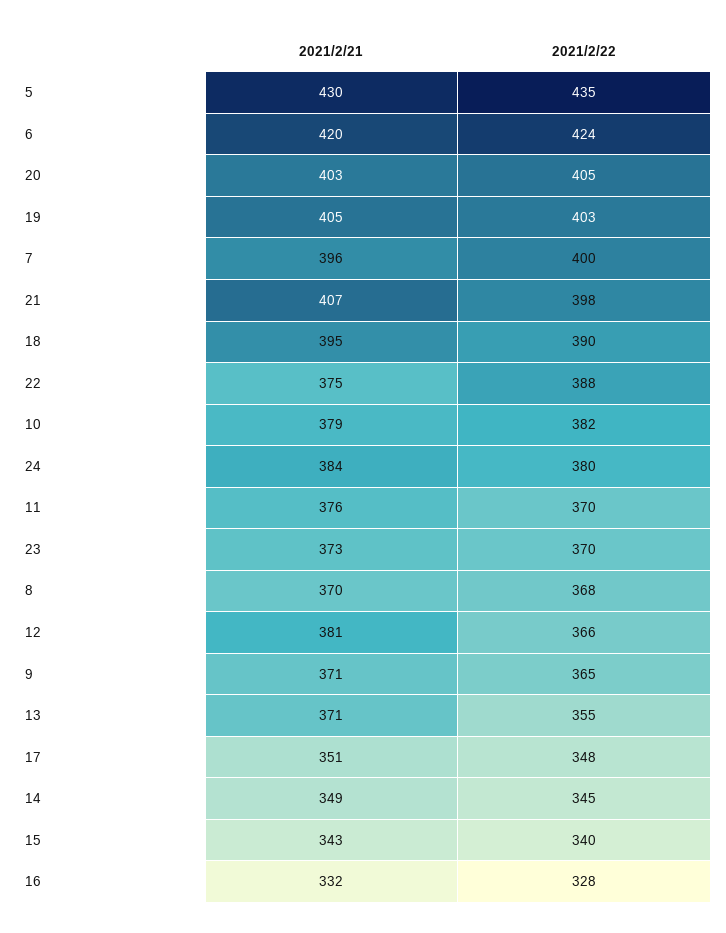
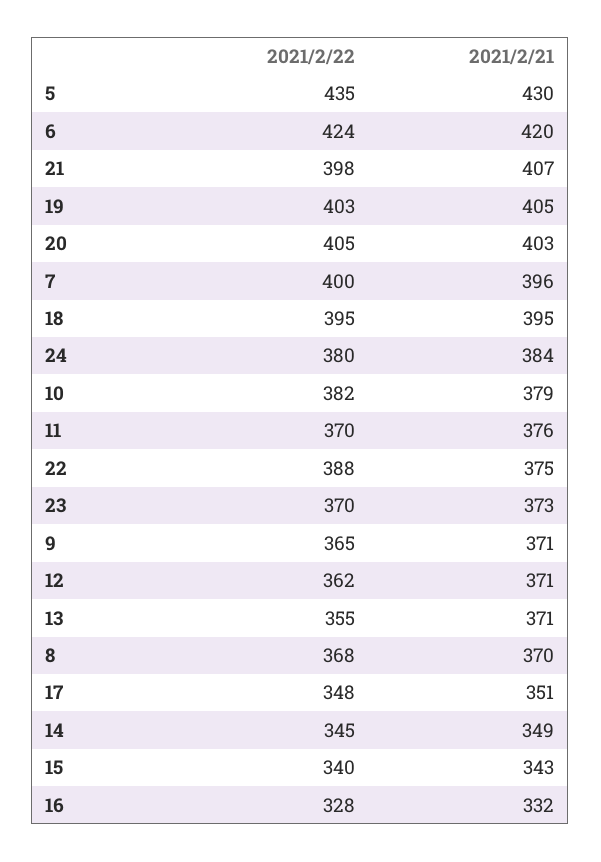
  {
    "2021/2/21": {
      "5": 430,
      "6": 420,
      "20": 403,
      "19": 405,
      "7": 396,
      "21": 407,
      "18": 395,
      "22": 375,
      "10": 379,
      "24": 384,
      "11": 376,
      "23": 373,
      "8": 370,
-     "12": 381,
+     "12": 371,
      "9": 371,
      "13": 371,
      "17": 351,
      "14": 349,
      "15": 343,
      "16": 332
    },
    "2021/2/22": {
      "5": 435,
      "6": 424,
      "20": 405,
      "19": 403,
      "7": 400,
      "21": 398,
-     "18": 390,
+     "18": 395,
      "22": 388,
      "10": 382,
      "24": 380,
      "11": 370,
      "23": 370,
      "8": 368,
-     "12": 366,
+     "12": 362,
      "9": 365,
      "13": 355,
      "17": 348,
      "14": 345,
      "15": 340,
      "16": 328
    }
  }

